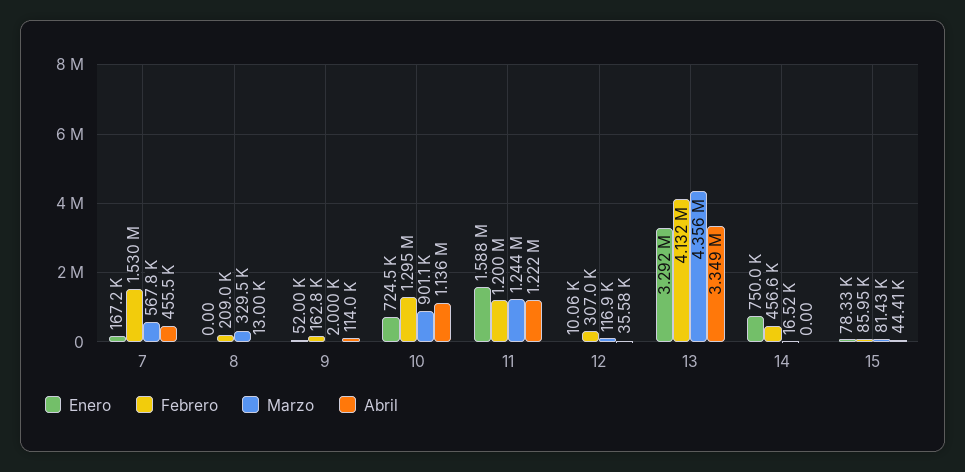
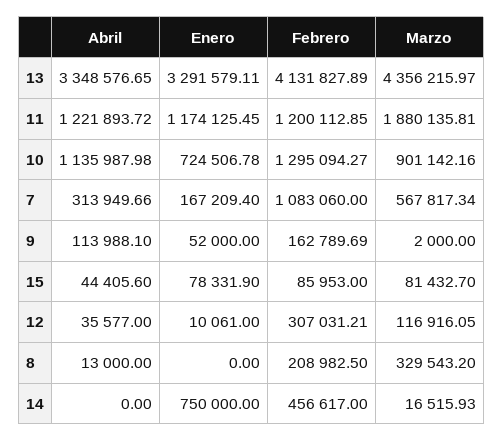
  {
    "Enero": {
      "7": 167209.4,
      "8": 0,
      "9": 52000,
      "10": 724506.78,
-     "11": 1588000,
+     "11": 1174125.45,
      "12": 10061,
      "13": 3291579.11,
      "14": 750000,
      "15": 78331.9
    },
    "Febrero": {
-     "7": 1530000,
+     "7": 1083060,
      "8": 208982.5,
      "9": 162789.69,
      "10": 1295094.27,
      "11": 1200112.85,
      "12": 307031.21,
      "13": 4131827.89,
      "14": 456617,
      "15": 85953
    },
    "Marzo": {
      "7": 567817.34,
      "8": 329543.2,
      "9": 2000,
      "10": 901142.16,
-     "11": 1244000,
+     "11": 1880135.81,
      "12": 116916.05,
      "13": 4356215.97,
      "14": 16515.93,
      "15": 81432.7
    },
    "Abril": {
-     "7": 455500,
+     "7": 313949.66,
      "8": 13000,
      "9": 113988.1,
      "10": 1135987.98,
      "11": 1221893.72,
      "12": 35577,
      "13": 3348576.65,
      "14": 0,
      "15": 44405.6
    }
  }

